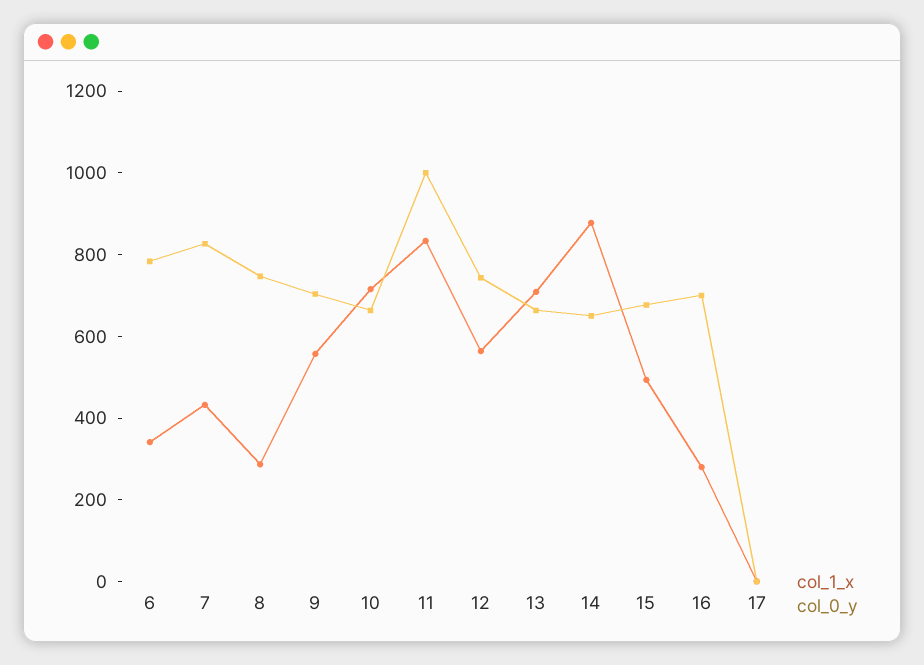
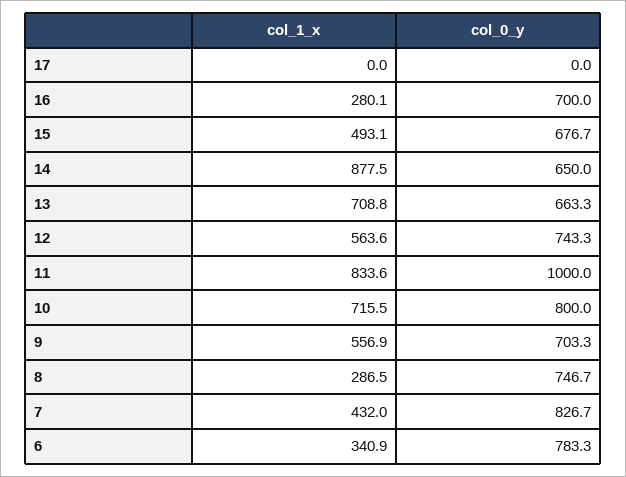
  {
    "col_1_x": {
      "6": 340.9,
      "7": 432,
      "8": 286.5,
      "9": 556.9,
      "10": 715.5,
      "11": 833.6,
      "12": 563.6,
      "13": 708.8,
      "14": 877.5,
      "15": 493.1,
      "16": 280.1,
      "17": 0
    },
    "col_0_y": {
      "6": 783.3,
      "7": 826.7,
      "8": 746.7,
      "9": 703.3,
-     "10": 650,
+     "10": 800,
      "11": 1000,
      "12": 743.3,
      "13": 663.3,
      "14": 650,
      "15": 676.7,
      "16": 700,
      "17": 0
    }
  }

